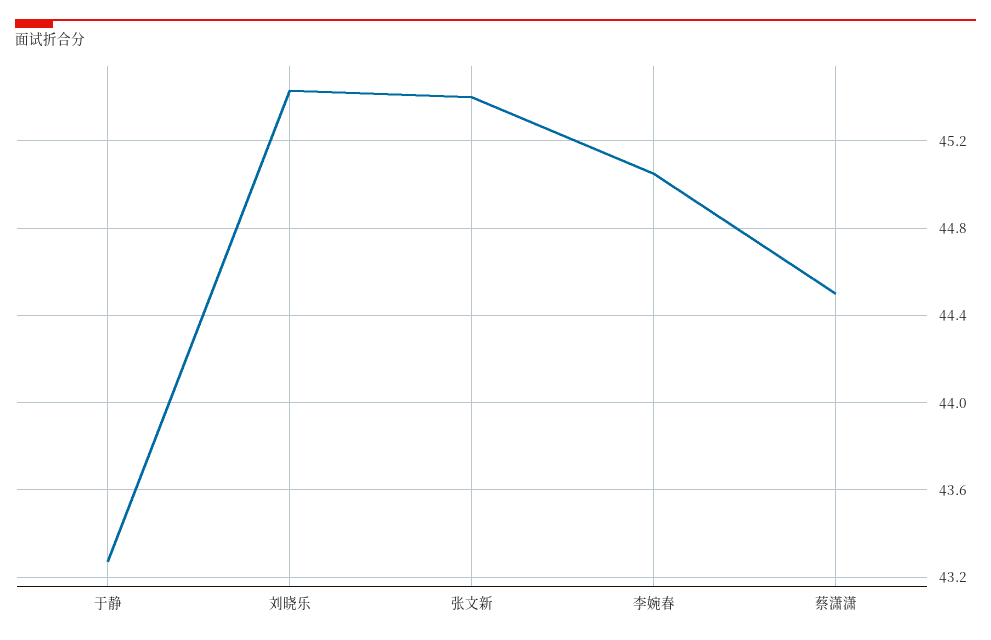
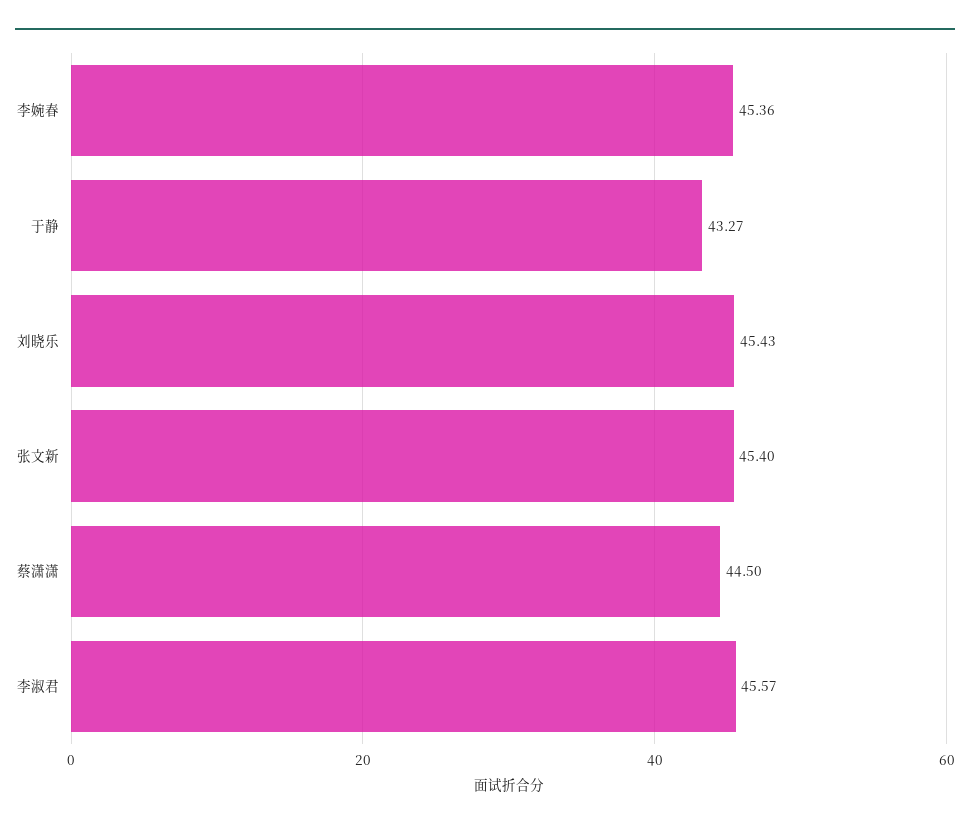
  {
    "于静": 43.27,
    "刘晓乐": 45.43,
    "张文新": 45.4,
-   "李婉春": 45.05,
+   "李婉春": 45.36,
-   "蔡潇潇": 44.5
+   "蔡潇潇": 44.5,
+   "李淑君": 45.57
  }

